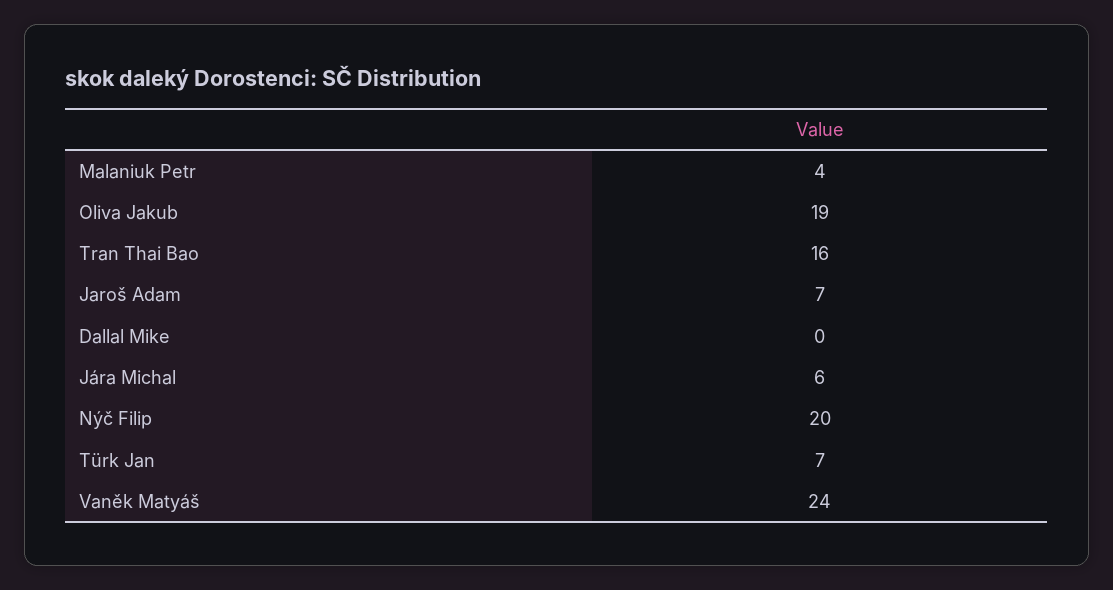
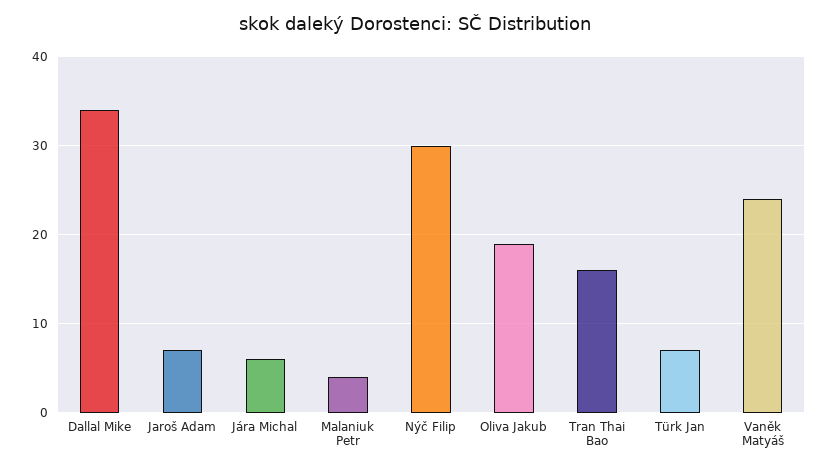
  {
    "Malaniuk Petr": 4,
    "Oliva Jakub": 19,
    "Tran Thai Bao": 16,
    "Jaroš Adam": 7,
-   "Dallal Mike": 0,
+   "Dallal Mike": 34,
    "Jára Michal": 6,
-   "Nýč Filip": 20,
+   "Nýč Filip": 30,
    "Türk Jan": 7,
    "Vaněk Matyáš": 24
  }

